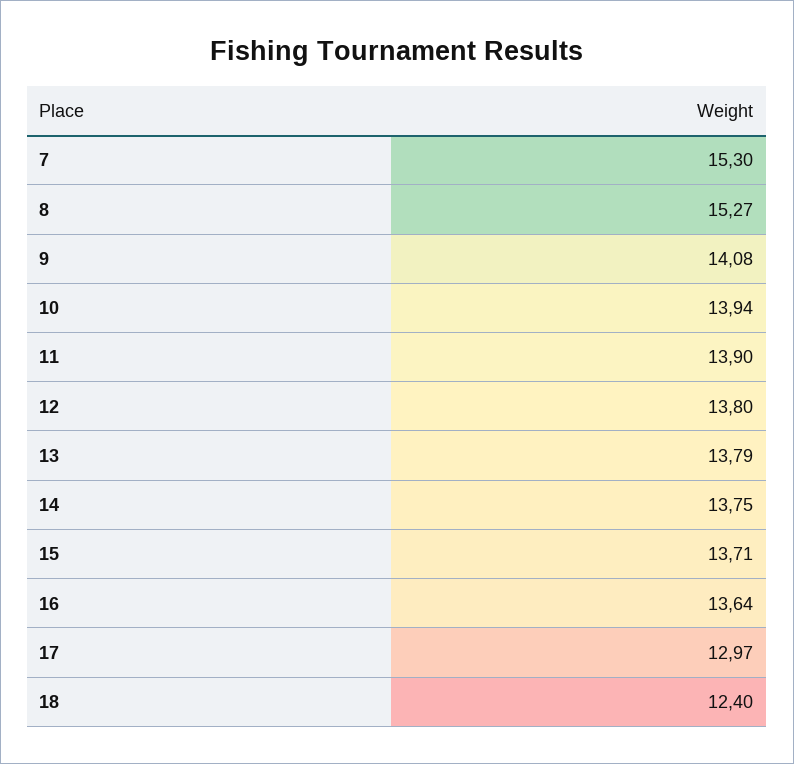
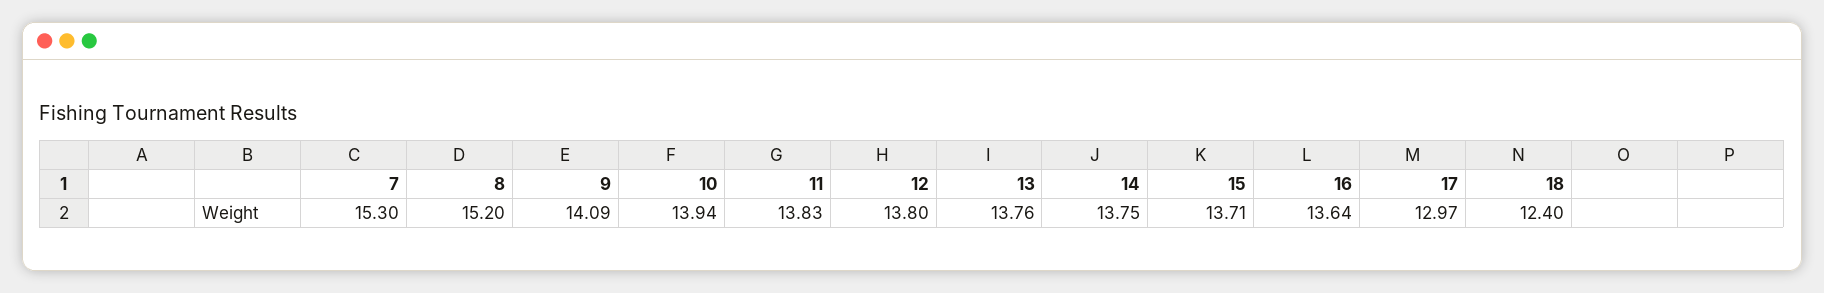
  {
    "7": 15.3,
-   "8": 15.27,
+   "8": 15.2,
-   "9": 14.08,
+   "9": 14.09,
    "10": 13.94,
-   "11": 13.9,
+   "11": 13.83,
    "12": 13.8,
-   "13": 13.79,
+   "13": 13.76,
    "14": 13.75,
    "15": 13.71,
    "16": 13.64,
    "17": 12.97,
    "18": 12.4
  }

